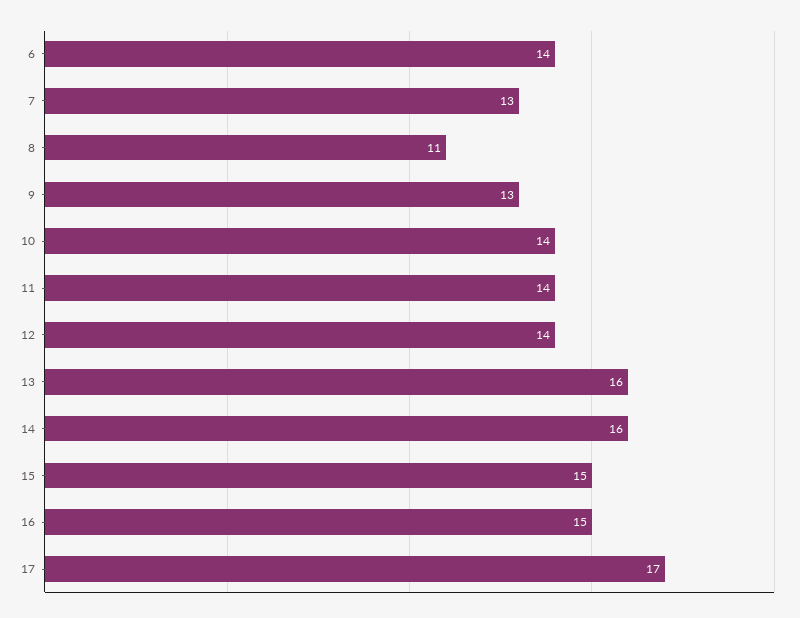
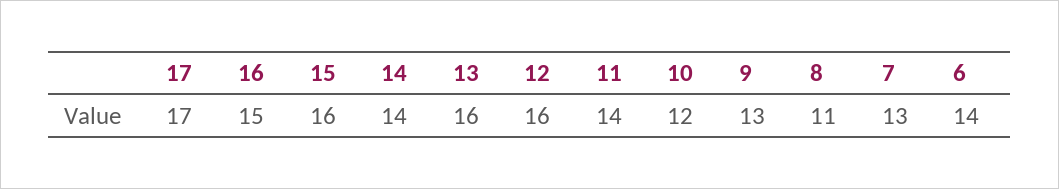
  {
    "6": 14,
    "7": 13,
    "8": 11,
    "9": 13,
-   "10": 14,
+   "10": 12,
    "11": 14,
-   "12": 14,
+   "12": 16,
    "13": 16,
-   "14": 16,
+   "14": 14,
-   "15": 15,
+   "15": 16,
    "16": 15,
    "17": 17
  }

